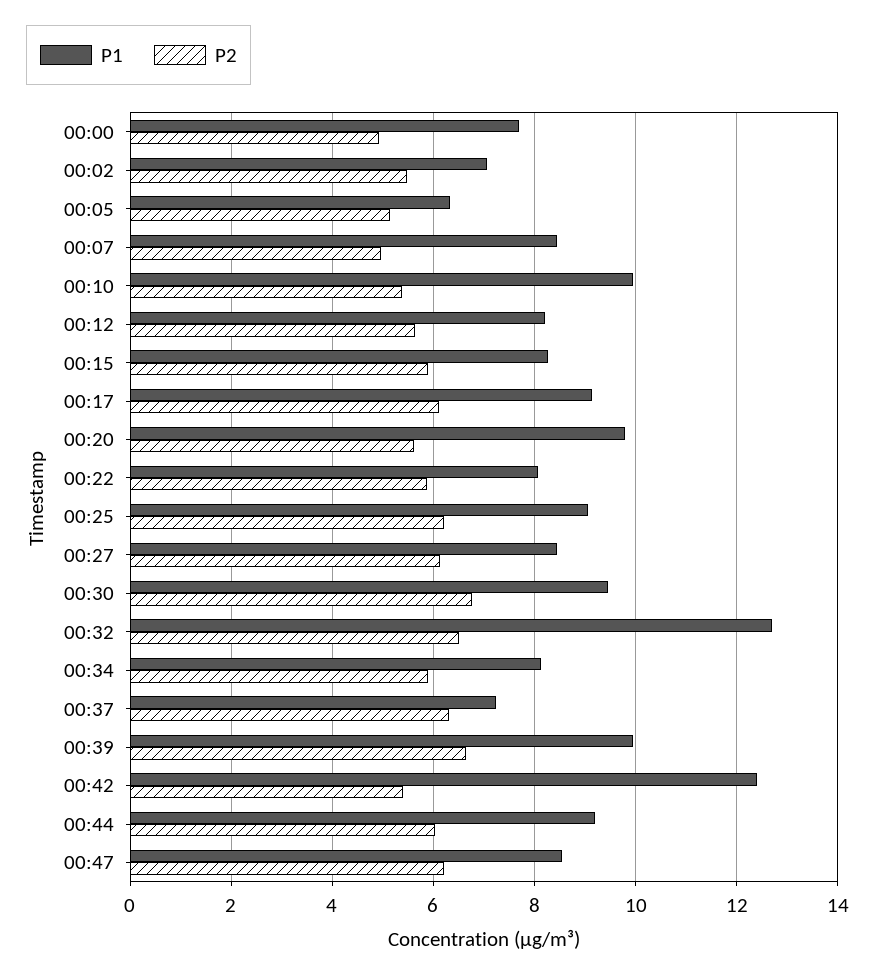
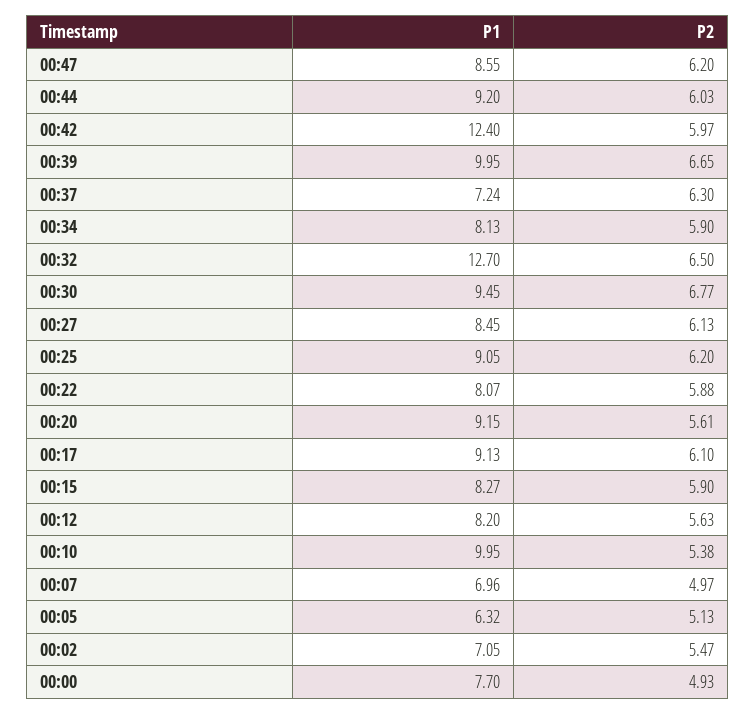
  {
    "P1": {
      "00:00": 7.7,
      "00:02": 7.05,
      "00:05": 6.32,
-     "00:07": 8.4,
+     "00:07": 6.96,
      "00:10": 9.95,
      "00:12": 8.2,
      "00:15": 8.27,
      "00:17": 9.13,
-     "00:20": 9.8,
+     "00:20": 9.15,
      "00:22": 8.07,
      "00:25": 9.05,
      "00:27": 8.45,
      "00:30": 9.45,
      "00:32": 12.7,
      "00:34": 8.13,
      "00:37": 7.24,
      "00:39": 9.95,
      "00:42": 12.4,
      "00:44": 9.2,
      "00:47": 8.55
    },
    "P2": {
      "00:00": 4.93,
      "00:02": 5.47,
      "00:05": 5.13,
      "00:07": 4.97,
      "00:10": 5.38,
      "00:12": 5.63,
      "00:15": 5.9,
      "00:17": 6.1,
      "00:20": 5.61,
      "00:22": 5.88,
      "00:25": 6.2,
      "00:27": 6.13,
      "00:30": 6.77,
      "00:32": 6.5,
      "00:34": 5.9,
      "00:37": 6.3,
      "00:39": 6.65,
-     "00:42": 5.4,
+     "00:42": 5.97,
      "00:44": 6.03,
      "00:47": 6.2
    }
  }

